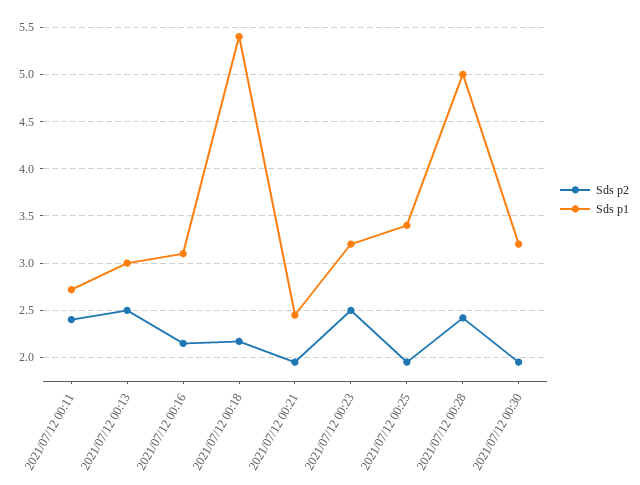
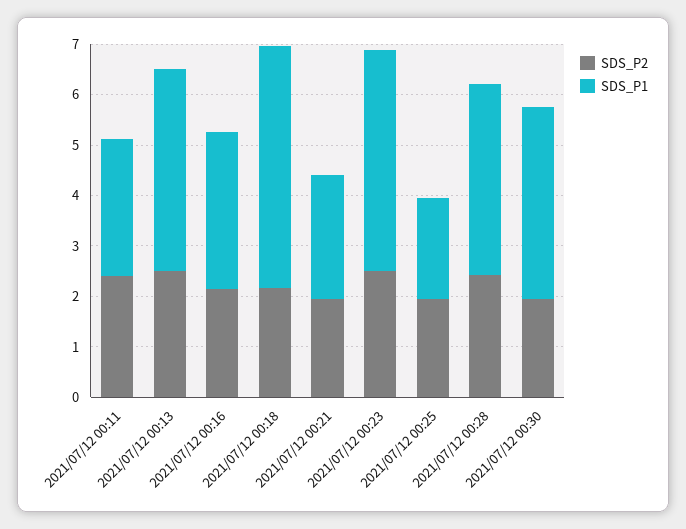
  {
    "Sds p2": {
      "2021/07/12 00:11": 2.4,
      "2021/07/12 00:13": 2.5,
      "2021/07/12 00:16": 2.2,
      "2021/07/12 00:18": 2.2,
      "2021/07/12 00:21": 2,
      "2021/07/12 00:23": 2.5,
      "2021/07/12 00:25": 2,
      "2021/07/12 00:28": 2.4,
      "2021/07/12 00:30": 2
    },
    "Sds p1": {
      "2021/07/12 00:11": 2.7,
-     "2021/07/12 00:13": 3,
+     "2021/07/12 00:13": 4,
      "2021/07/12 00:16": 3.1,
-     "2021/07/12 00:18": 5.4,
+     "2021/07/12 00:18": 4.8,
      "2021/07/12 00:21": 2.5,
-     "2021/07/12 00:23": 3.2,
+     "2021/07/12 00:23": 4.4,
-     "2021/07/12 00:25": 3.4,
+     "2021/07/12 00:25": 2,
-     "2021/07/12 00:28": 5,
+     "2021/07/12 00:28": 3.8,
-     "2021/07/12 00:30": 3.2
+     "2021/07/12 00:30": 3.8
    }
  }

